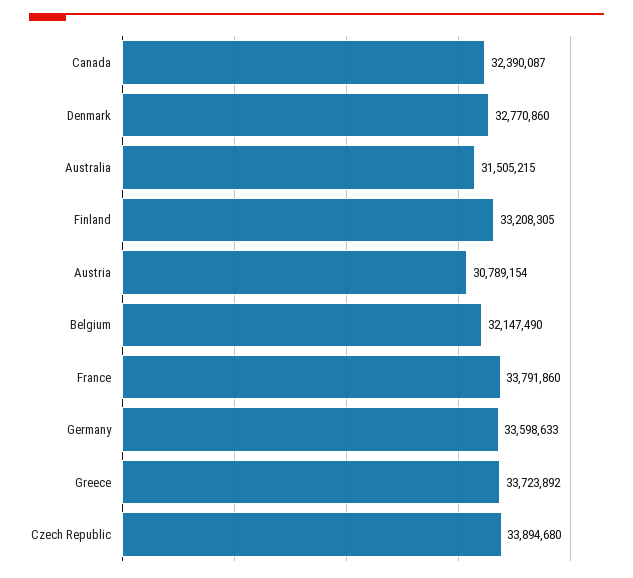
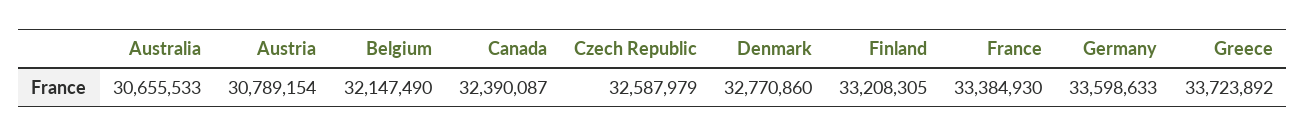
  {
    "Canada": 32390087,
    "Denmark": 32770860,
-   "Australia": 31505215,
+   "Australia": 30655533,
    "Finland": 33208305,
    "Austria": 30789154,
    "Belgium": 32147490,
-   "France": 33791860,
+   "France": 33384930,
    "Germany": 33598633,
    "Greece": 33723892,
-   "Czech Republic": 33894680
+   "Czech Republic": 32587979
  }

